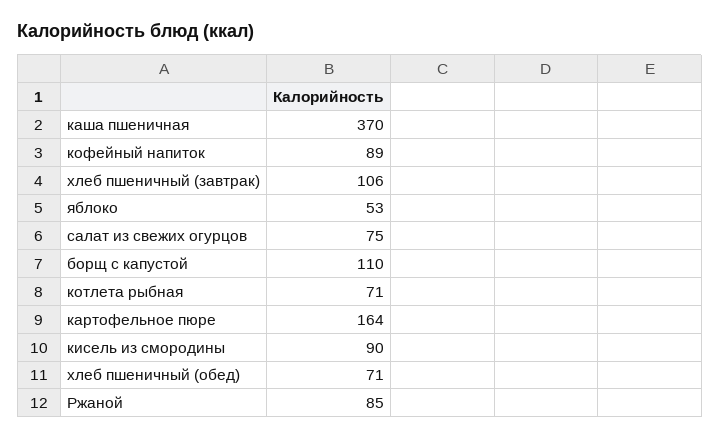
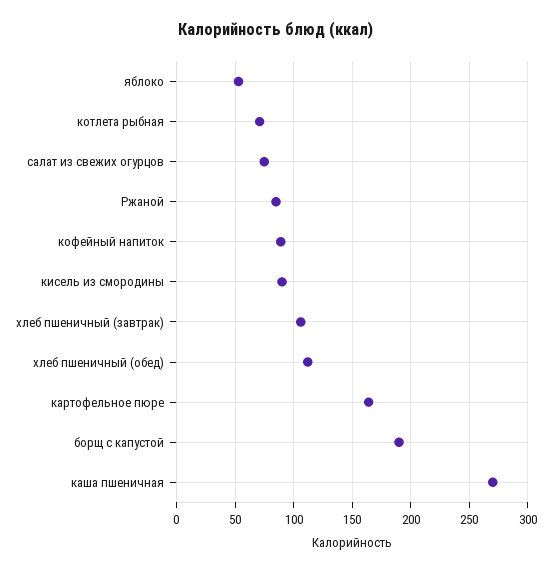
  {
-   "каша пшеничная": 370,
+   "каша пшеничная": 270,
    "кофейный напиток": 89,
    "хлеб пшеничный (завтрак)": 106,
    "яблоко": 53,
    "салат из свежих огурцов": 75,
-   "борщ с капустой": 110,
+   "борщ с капустой": 190,
    "котлета рыбная": 71,
    "картофельное пюре": 164,
    "кисель из смородины": 90,
-   "хлеб пшеничный (обед)": 71,
+   "хлеб пшеничный (обед)": 110,
    "Ржаной": 85
  }

